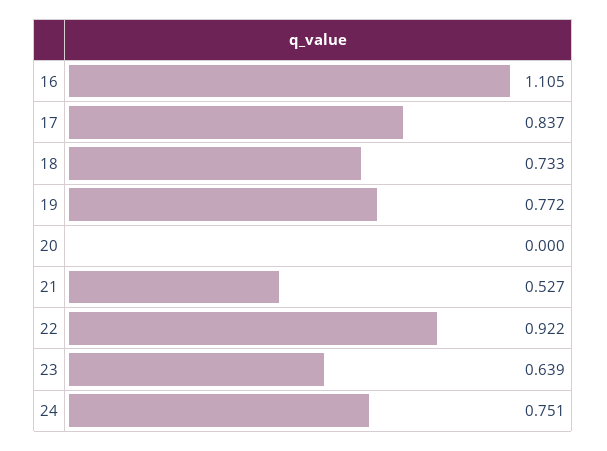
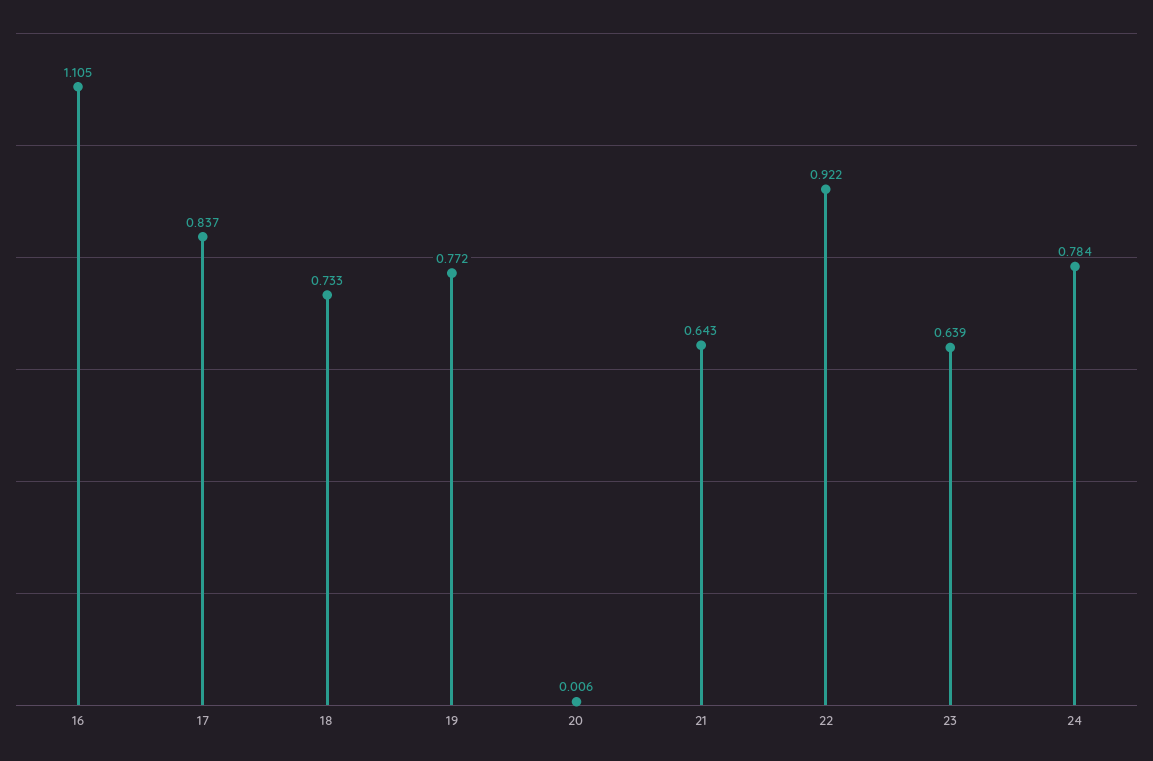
  {
    "16": 1.105,
    "17": 0.837,
    "18": 0.733,
    "19": 0.772,
-   "20": 0,
+   "20": 0.006,
-   "21": 0.527,
+   "21": 0.643,
    "22": 0.922,
    "23": 0.639,
-   "24": 0.751
+   "24": 0.784
  }

